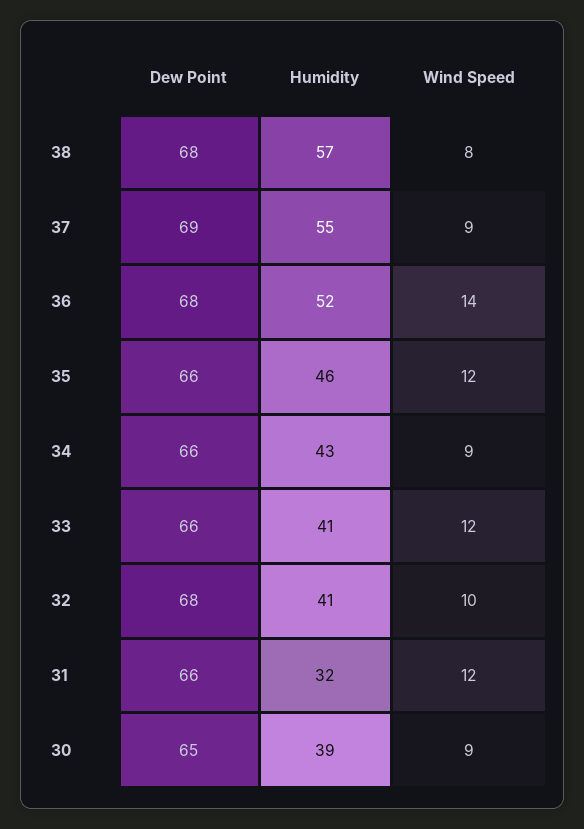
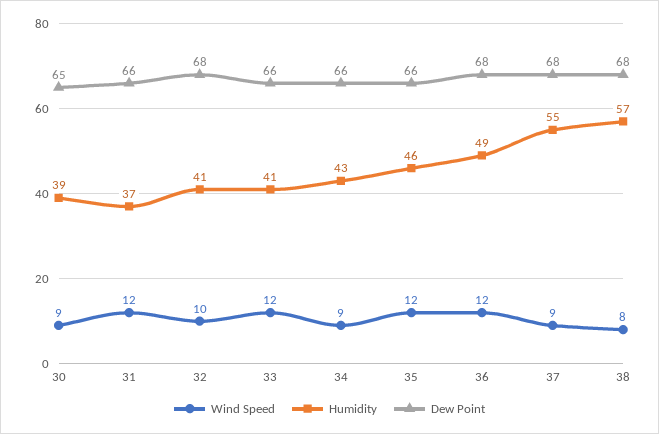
  {
    "Dew Point": {
      "38": 68,
-     "37": 69,
+     "37": 68,
      "36": 68,
      "35": 66,
      "34": 66,
      "33": 66,
      "32": 68,
      "31": 66,
      "30": 65
    },
    "Humidity": {
      "38": 57,
      "37": 55,
-     "36": 52,
+     "36": 49,
      "35": 46,
      "34": 43,
      "33": 41,
      "32": 41,
-     "31": 32,
+     "31": 37,
      "30": 39
    },
    "Wind Speed": {
      "38": 8,
      "37": 9,
-     "36": 14,
+     "36": 12,
      "35": 12,
      "34": 9,
      "33": 12,
      "32": 10,
      "31": 12,
      "30": 9
    }
  }

